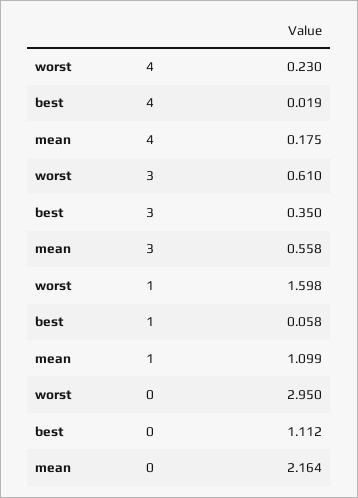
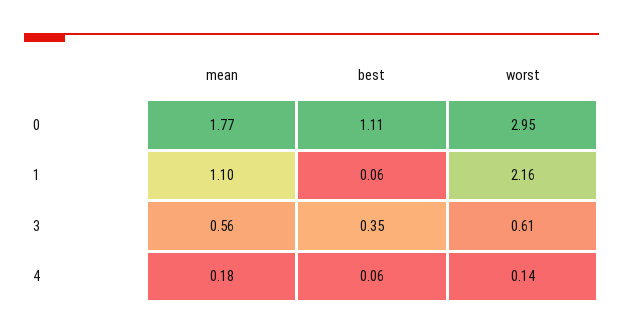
  {
    "worst": {
-     "4": 0.23,
+     "4": 0.14,
      "3": 0.61,
-     "1": 1.598,
+     "1": 2.16,
      "0": 2.95
    },
    "best": {
-     "4": 0.019,
+     "4": 0.06,
      "3": 0.35,
      "1": 0.058,
      "0": 1.112
    },
    "mean": {
      "4": 0.175,
      "3": 0.558,
      "1": 1.099,
-     "0": 2.164
+     "0": 1.77
    }
  }

